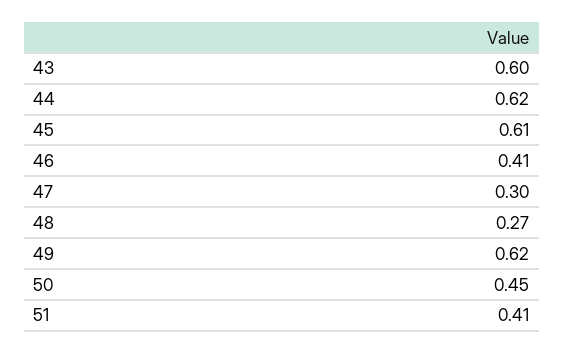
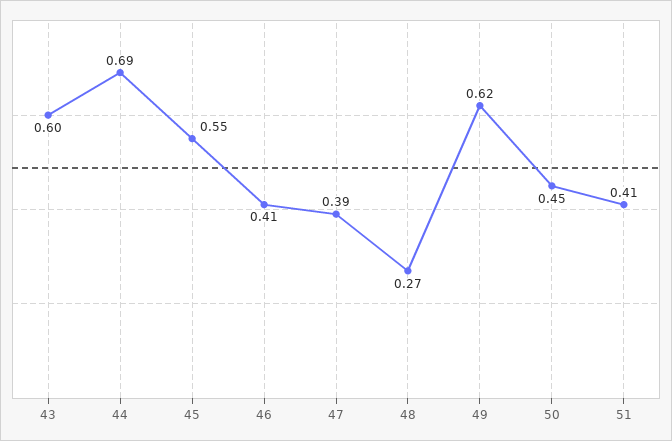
  {
    "43": 0.6,
-   "44": 0.62,
+   "44": 0.69,
-   "45": 0.61,
+   "45": 0.55,
    "46": 0.41,
-   "47": 0.3,
+   "47": 0.39,
    "48": 0.27,
    "49": 0.62,
    "50": 0.45,
    "51": 0.41
  }

